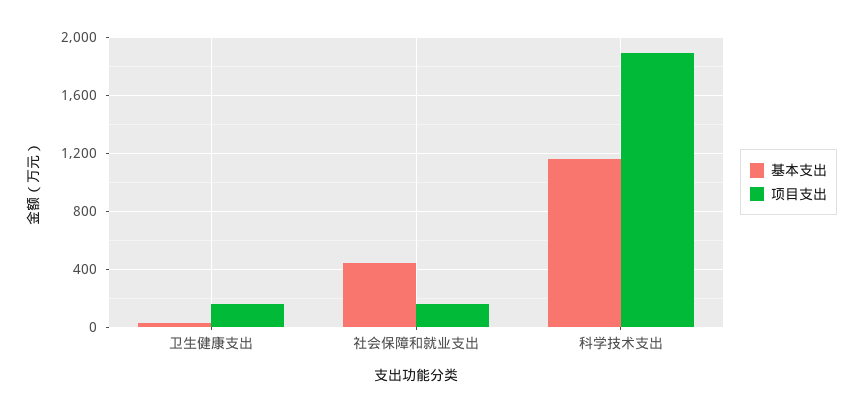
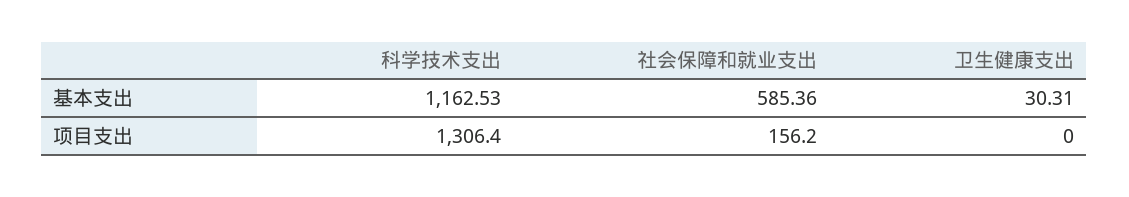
  {
    "基本支出": {
      "卫生健康支出": 30.31,
-     "社会保障和就业支出": 450,
+     "社会保障和就业支出": 585.36,
      "科学技术支出": 1162.53
    },
    "项目支出": {
-     "卫生健康支出": 150,
+     "卫生健康支出": 0,
      "社会保障和就业支出": 156.2,
-     "科学技术支出": 1900
+     "科学技术支出": 1306.4
    }
  }

